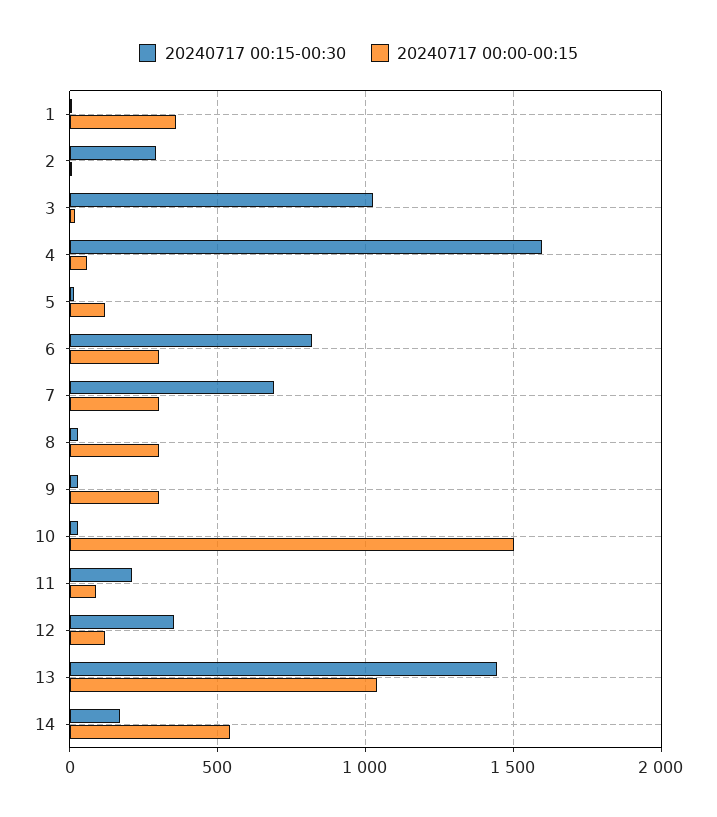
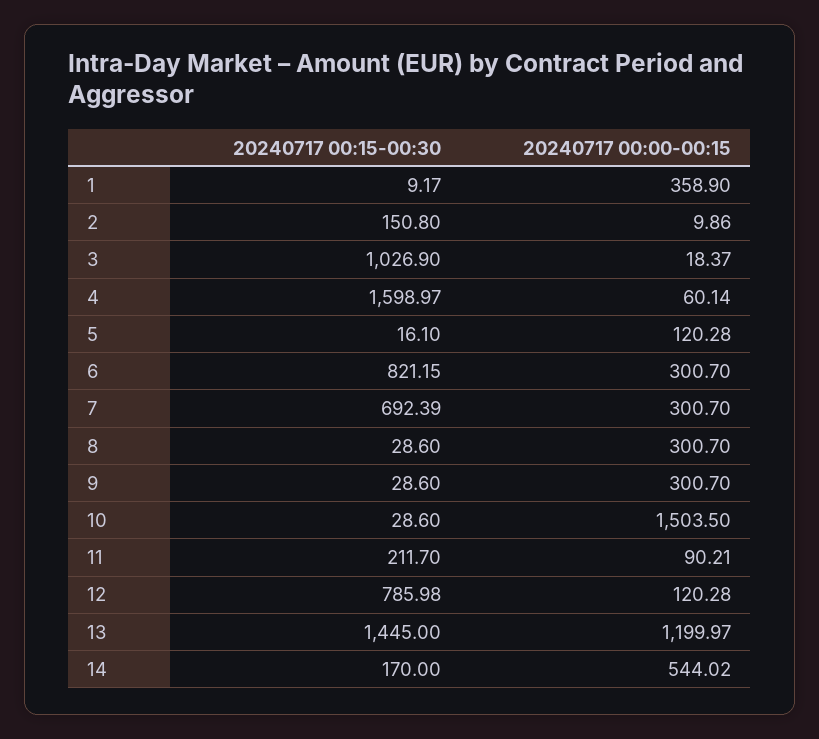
  {
    "20240717 00:15-00:30": {
      "1": 9.17,
-     "2": 300,
+     "2": 150.8,
      "3": 1026.9,
      "4": 1598.97,
      "5": 16.1,
      "6": 821.15,
      "7": 692.39,
      "8": 28.6,
      "9": 28.6,
      "10": 28.6,
      "11": 211.7,
-     "12": 350,
+     "12": 785.98,
      "13": 1445,
      "14": 170
    },
    "20240717 00:00-00:15": {
      "1": 358.9,
      "2": 9.86,
      "3": 18.37,
      "4": 60.14,
      "5": 120.28,
      "6": 300.7,
      "7": 300.7,
      "8": 300.7,
      "9": 300.7,
      "10": 1503.5,
      "11": 90.21,
      "12": 120.28,
-     "13": 1050,
+     "13": 1199.97,
      "14": 544.02
    }
  }

